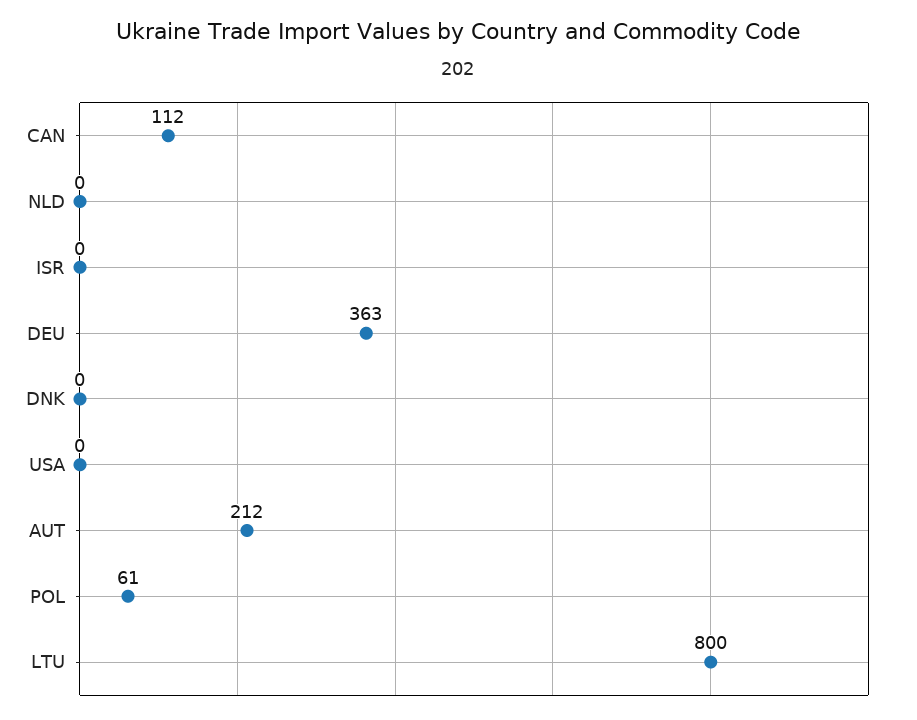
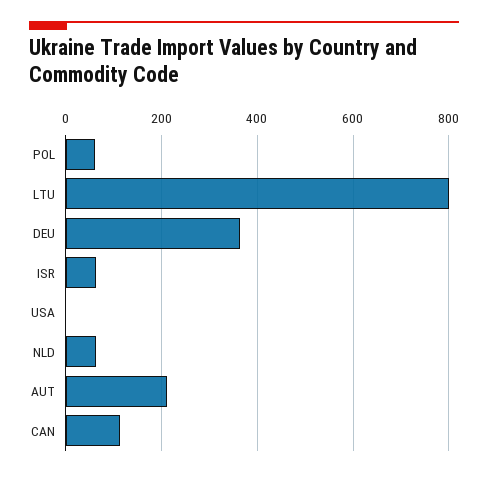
  {
    "CAN": 112,
-   "NLD": 0,
+   "NLD": 60,
-   "ISR": 0,
+   "ISR": 60,
    "DEU": 363,
-   "DNK": 0,
    "USA": 0,
    "AUT": 212,
    "POL": 61,
    "LTU": 800
  }

